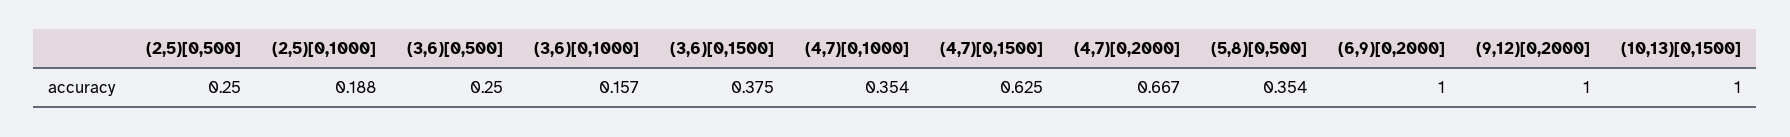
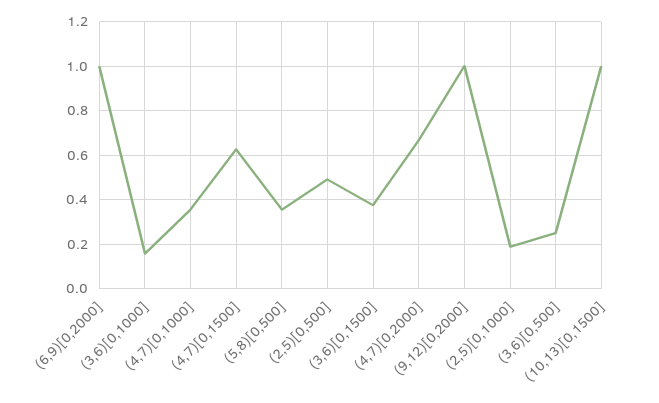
  {
-   "(2,5)[0,500]": 0.25,
+   "(2,5)[0,500]": 0.5,
    "(2,5)[0,1000]": 0.188,
    "(3,6)[0,500]": 0.25,
    "(3,6)[0,1000]": 0.157,
    "(3,6)[0,1500]": 0.375,
    "(4,7)[0,1000]": 0.354,
    "(4,7)[0,1500]": 0.625,
    "(4,7)[0,2000]": 0.667,
    "(5,8)[0,500]": 0.354,
    "(6,9)[0,2000]": 1,
    "(9,12)[0,2000]": 1,
    "(10,13)[0,1500]": 1
  }

